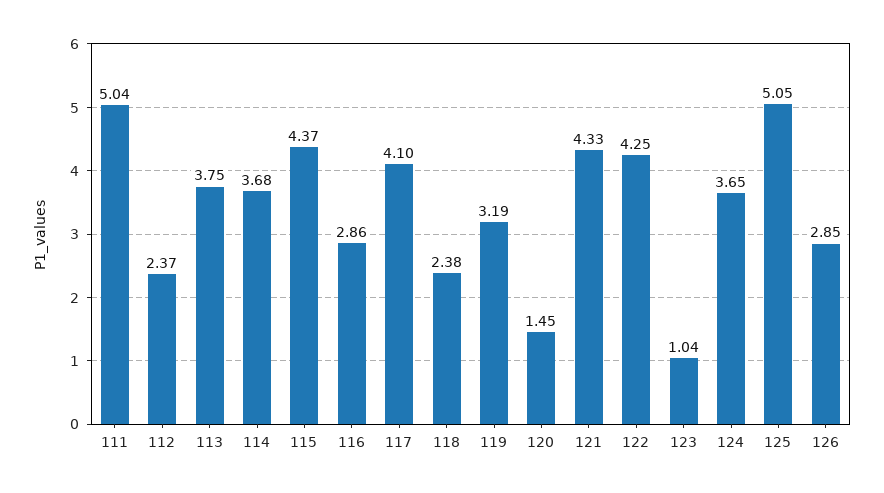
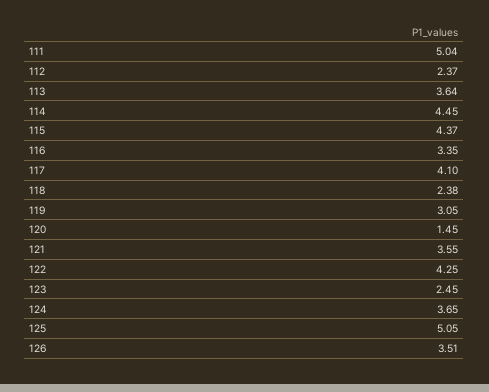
  {
    "111": 5.04,
    "112": 2.37,
-   "113": 3.75,
+   "113": 3.64,
-   "114": 3.68,
+   "114": 4.45,
    "115": 4.37,
-   "116": 2.86,
+   "116": 3.35,
    "117": 4.1,
    "118": 2.38,
-   "119": 3.19,
+   "119": 3.05,
    "120": 1.45,
-   "121": 4.33,
+   "121": 3.55,
    "122": 4.25,
-   "123": 1.04,
+   "123": 2.45,
    "124": 3.65,
    "125": 5.05,
-   "126": 2.85
+   "126": 3.51
  }

